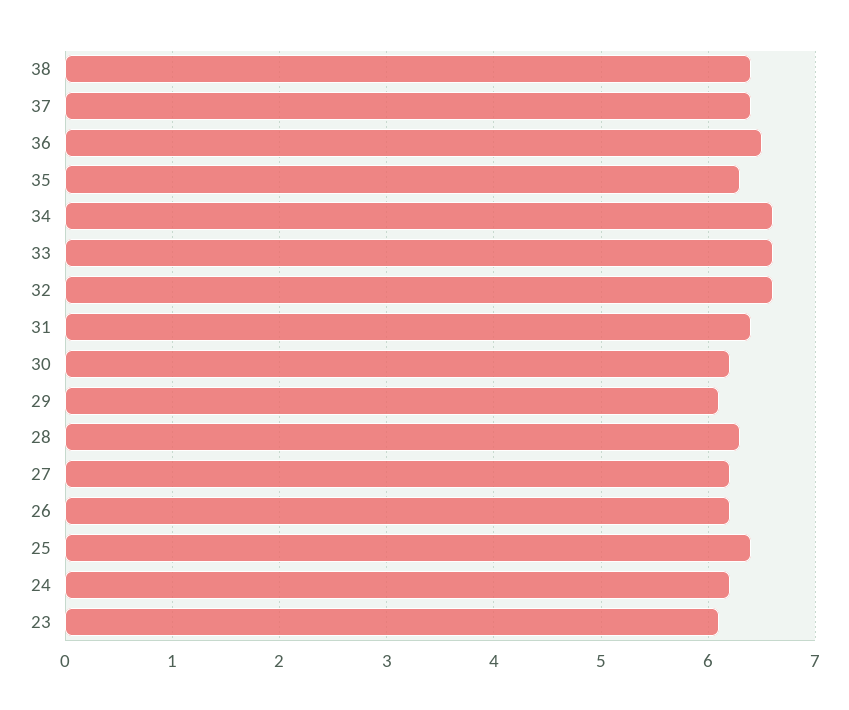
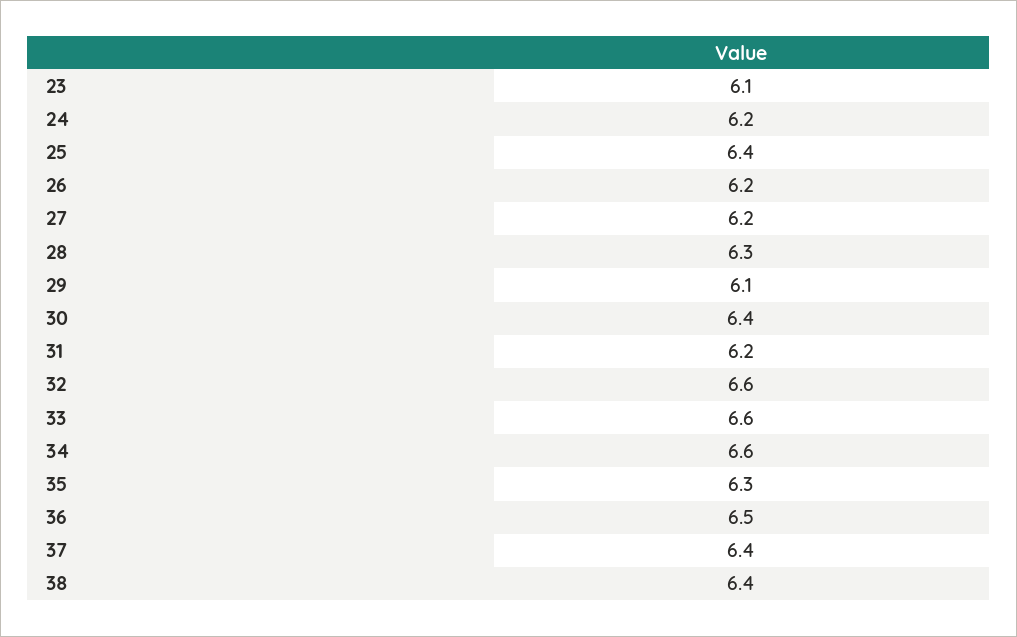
  {
    "38": 6.4,
    "37": 6.4,
    "36": 6.5,
    "35": 6.3,
    "34": 6.6,
    "33": 6.6,
    "32": 6.6,
-   "31": 6.4,
+   "31": 6.2,
-   "30": 6.2,
+   "30": 6.4,
    "29": 6.1,
    "28": 6.3,
    "27": 6.2,
    "26": 6.2,
    "25": 6.4,
    "24": 6.2,
    "23": 6.1
  }

